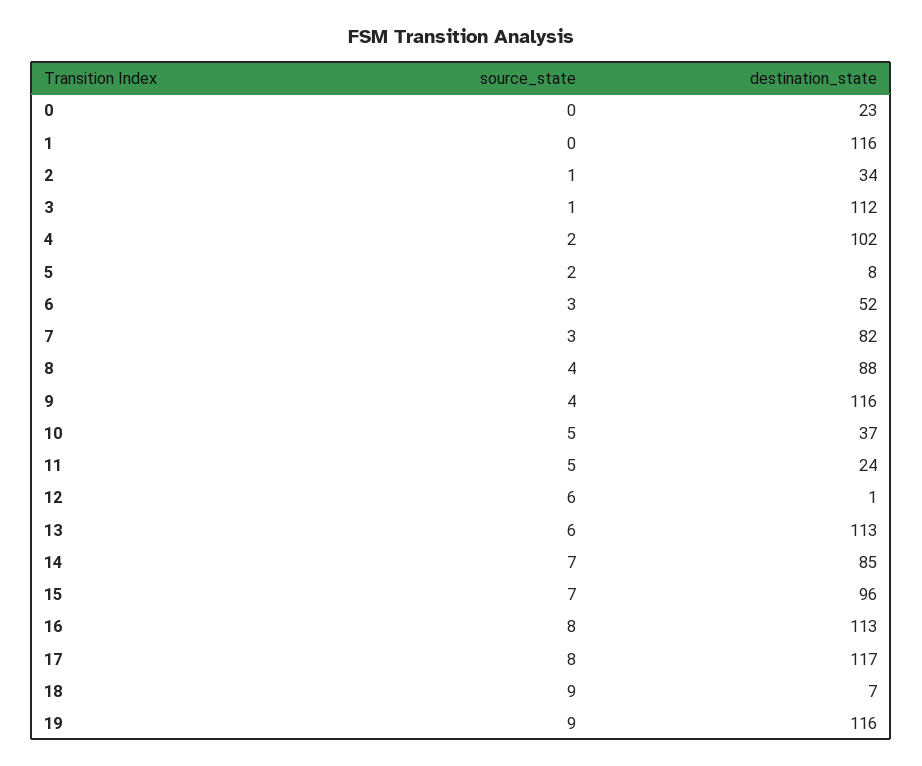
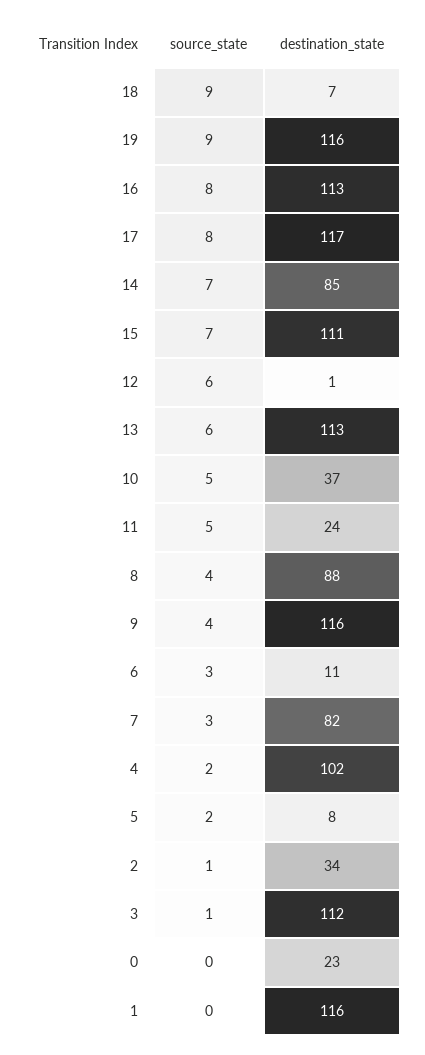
  {
    "source_state": {
      "0": 0,
      "1": 0,
      "2": 1,
      "3": 1,
      "4": 2,
      "5": 2,
      "6": 3,
      "7": 3,
      "8": 4,
      "9": 4,
      "10": 5,
      "11": 5,
      "12": 6,
      "13": 6,
      "14": 7,
      "15": 7,
      "16": 8,
      "17": 8,
      "18": 9,
      "19": 9
    },
    "destination_state": {
      "0": 23,
      "1": 116,
      "2": 34,
      "3": 112,
      "4": 102,
      "5": 8,
-     "6": 52,
+     "6": 11,
      "7": 82,
      "8": 88,
      "9": 116,
      "10": 37,
      "11": 24,
      "12": 1,
      "13": 113,
      "14": 85,
-     "15": 96,
+     "15": 111,
      "16": 113,
      "17": 117,
      "18": 7,
      "19": 116
    }
  }

